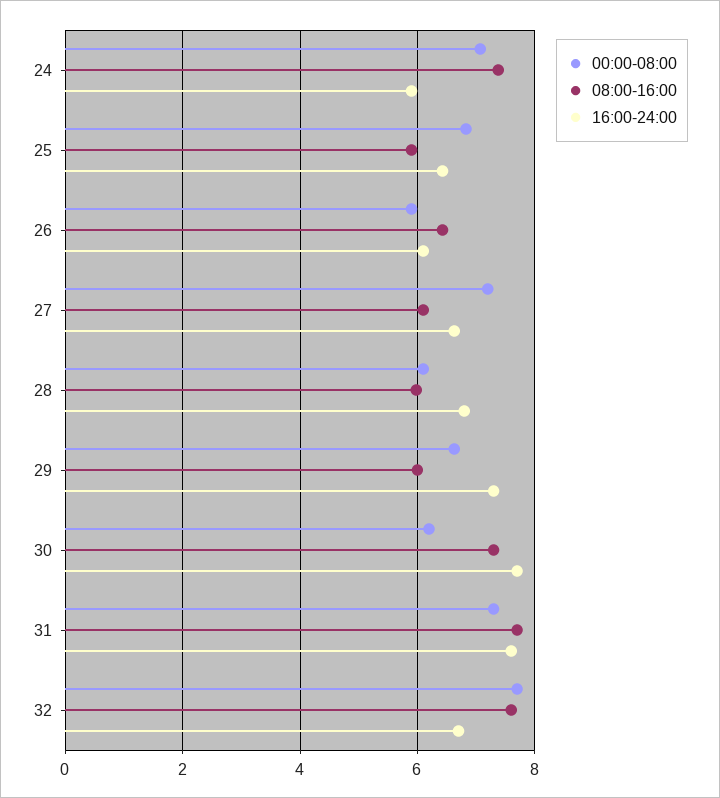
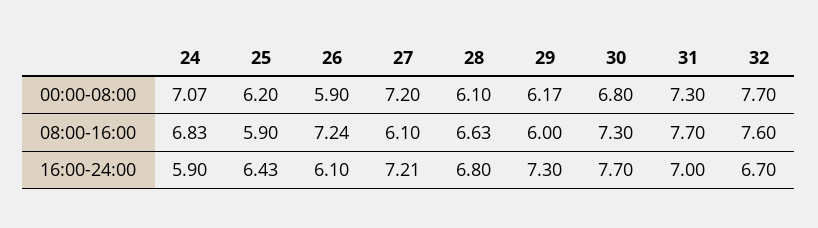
  {
    "00:00-08:00": {
      "24": 7.07,
-     "25": 6.8,
+     "25": 6.2,
      "26": 5.9,
      "27": 7.2,
      "28": 6.1,
-     "29": 6.6,
+     "29": 6.17,
-     "30": 6.2,
+     "30": 6.8,
      "31": 7.3,
      "32": 7.7
    },
    "08:00-16:00": {
-     "24": 7.4,
+     "24": 6.83,
      "25": 5.9,
-     "26": 6.4,
+     "26": 7.24,
      "27": 6.1,
-     "28": 6,
+     "28": 6.63,
      "29": 6,
      "30": 7.3,
      "31": 7.7,
      "32": 7.6
    },
    "16:00-24:00": {
      "24": 5.9,
      "25": 6.43,
      "26": 6.1,
-     "27": 6.6,
+     "27": 7.21,
      "28": 6.8,
      "29": 7.3,
      "30": 7.7,
-     "31": 7.6,
+     "31": 7,
      "32": 6.7
    }
  }

